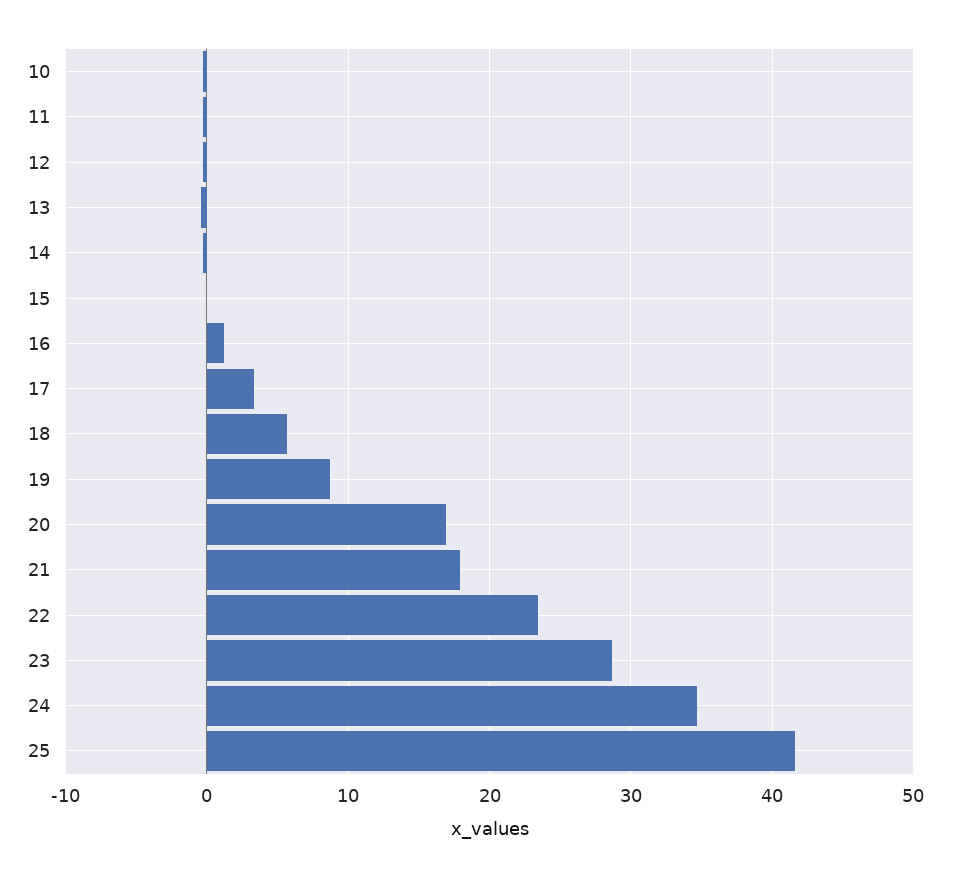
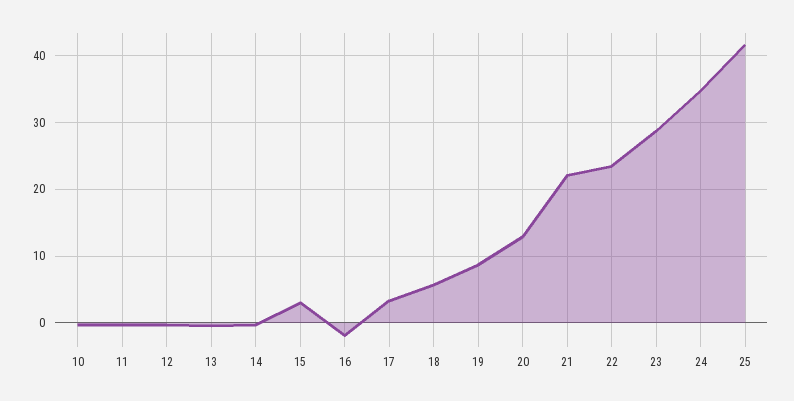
  {
    "10": 0,
    "11": 0,
    "12": 0,
    "13": 0,
    "14": 0,
-   "15": 0,
+   "15": 3,
-   "16": 1,
+   "16": -2,
    "17": 3,
    "18": 6,
    "19": 9,
-   "20": 17,
+   "20": 13,
-   "21": 18,
+   "21": 22,
    "22": 23,
    "23": 29,
    "24": 35,
    "25": 42
  }

